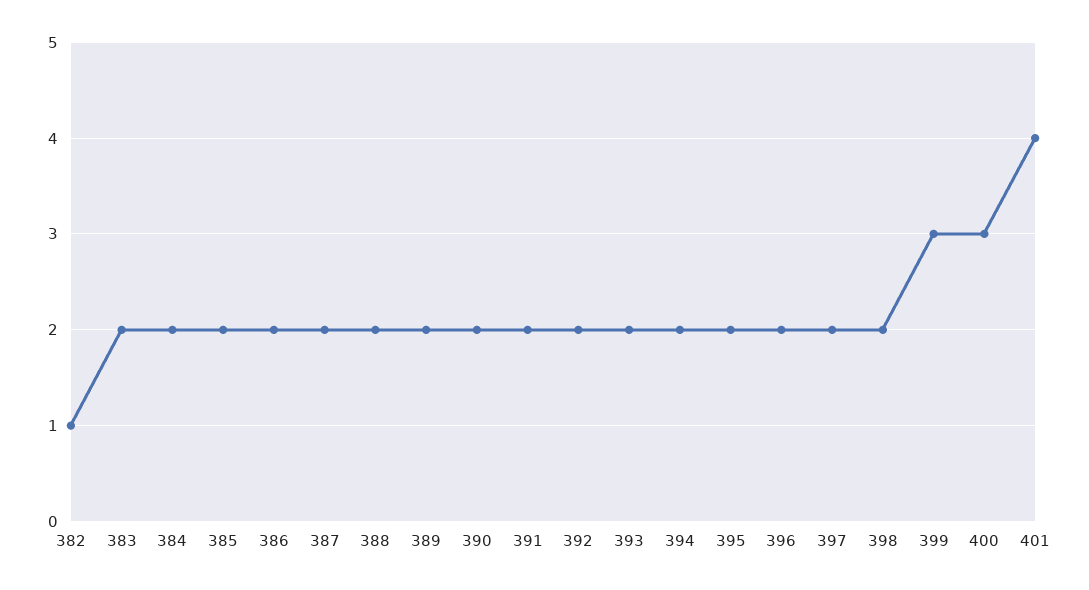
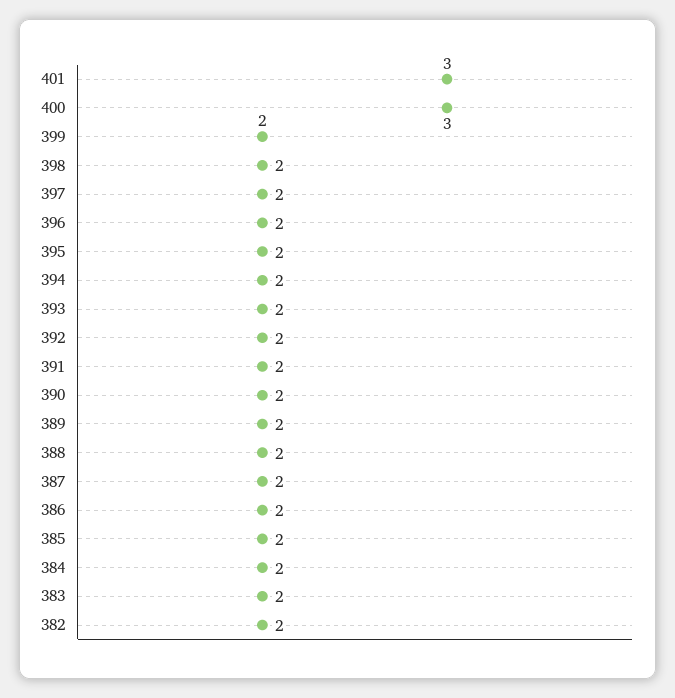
  {
-   "382": 1,
+   "382": 2,
    "383": 2,
    "384": 2,
    "385": 2,
    "386": 2,
    "387": 2,
    "388": 2,
    "389": 2,
    "390": 2,
    "391": 2,
    "392": 2,
    "393": 2,
    "394": 2,
    "395": 2,
    "396": 2,
    "397": 2,
    "398": 2,
-   "399": 3,
+   "399": 2,
    "400": 3,
-   "401": 4
+   "401": 3
  }

